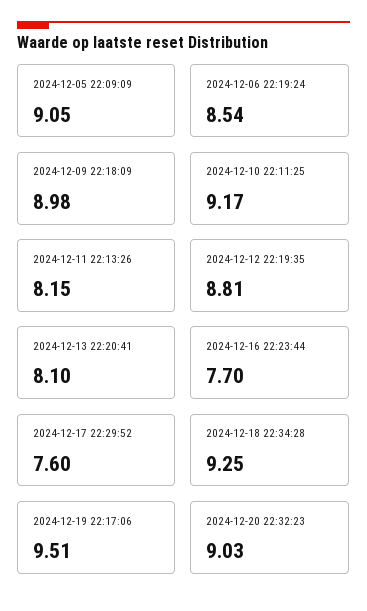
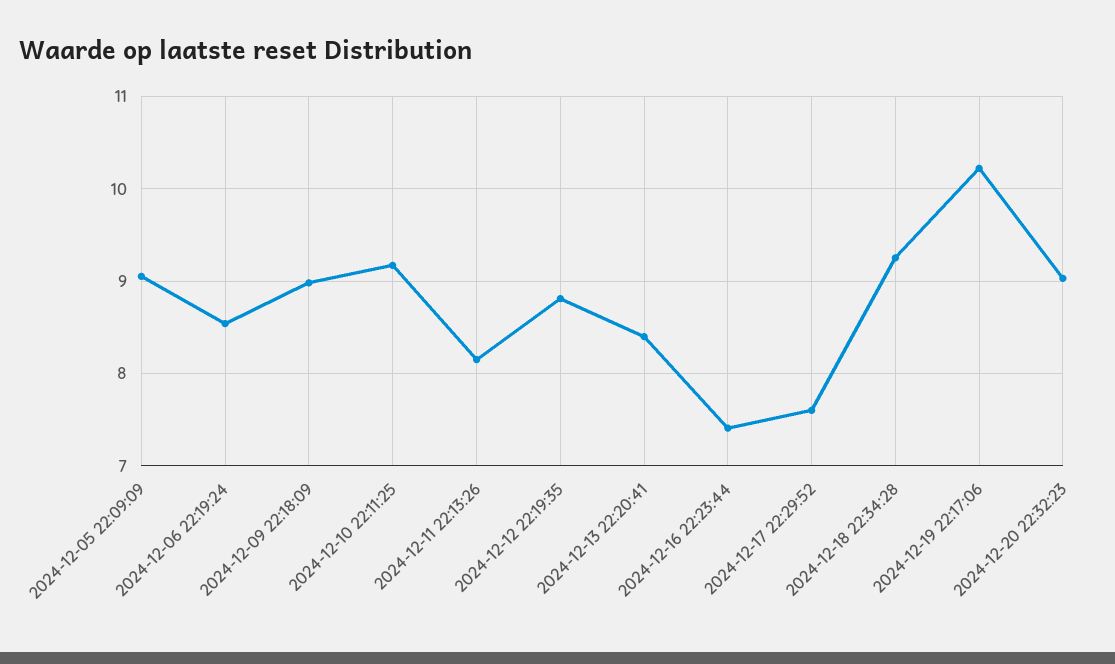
  {
    "2024-12-05 22:09:09": 9.05,
    "2024-12-06 22:19:24": 8.54,
    "2024-12-09 22:18:09": 8.98,
    "2024-12-10 22:11:25": 9.17,
    "2024-12-11 22:13:26": 8.15,
    "2024-12-12 22:19:35": 8.81,
-   "2024-12-13 22:20:41": 8.1,
+   "2024-12-13 22:20:41": 8.4,
-   "2024-12-16 22:23:44": 7.7,
+   "2024-12-16 22:23:44": 7.4,
    "2024-12-17 22:29:52": 7.6,
    "2024-12-18 22:34:28": 9.25,
-   "2024-12-19 22:17:06": 9.51,
+   "2024-12-19 22:17:06": 10.2,
    "2024-12-20 22:32:23": 9.03
  }

